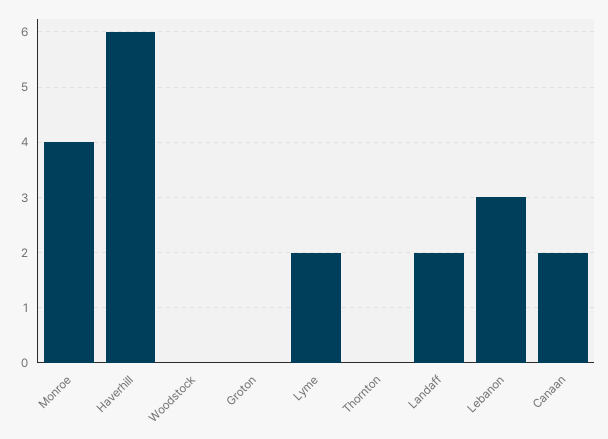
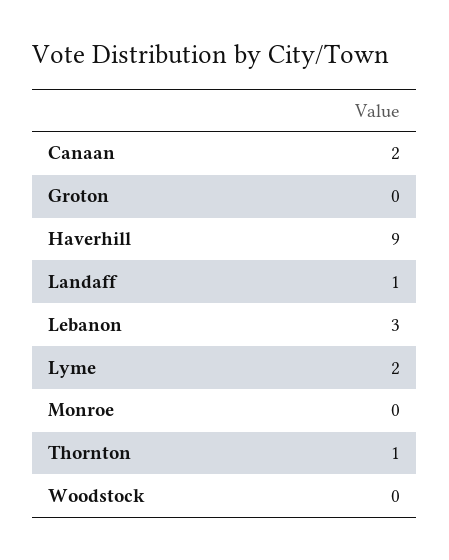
  {
-   "Monroe": 4,
+   "Monroe": 0,
-   "Haverhill": 6,
+   "Haverhill": 9,
    "Woodstock": 0,
    "Groton": 0,
    "Lyme": 2,
-   "Thornton": 0,
+   "Thornton": 1,
-   "Landaff": 2,
+   "Landaff": 1,
    "Lebanon": 3,
    "Canaan": 2
  }

